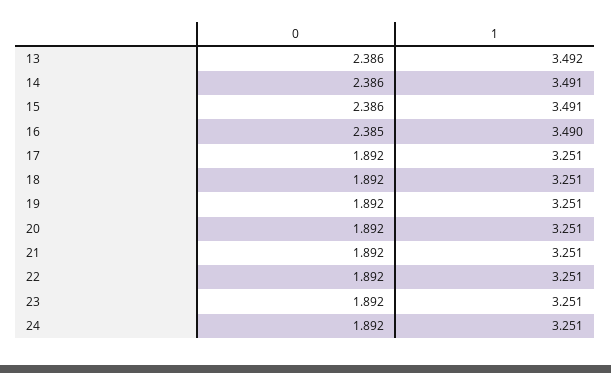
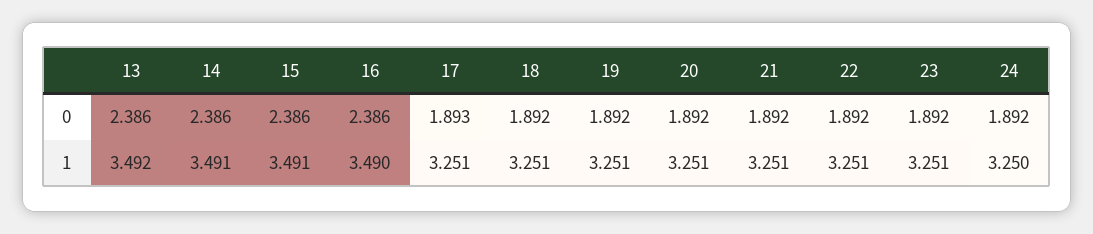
  {
    "0": {
      "13": 2.386,
      "14": 2.386,
      "15": 2.386,
-     "16": 2.385,
+     "16": 2.386,
-     "17": 1.892,
+     "17": 1.893,
      "18": 1.892,
      "19": 1.892,
      "20": 1.892,
      "21": 1.892,
      "22": 1.892,
      "23": 1.892,
      "24": 1.892
    },
    "1": {
      "13": 3.492,
      "14": 3.491,
      "15": 3.491,
      "16": 3.49,
      "17": 3.251,
      "18": 3.251,
      "19": 3.251,
      "20": 3.251,
      "21": 3.251,
      "22": 3.251,
      "23": 3.251,
-     "24": 3.251
+     "24": 3.25
    }
  }

